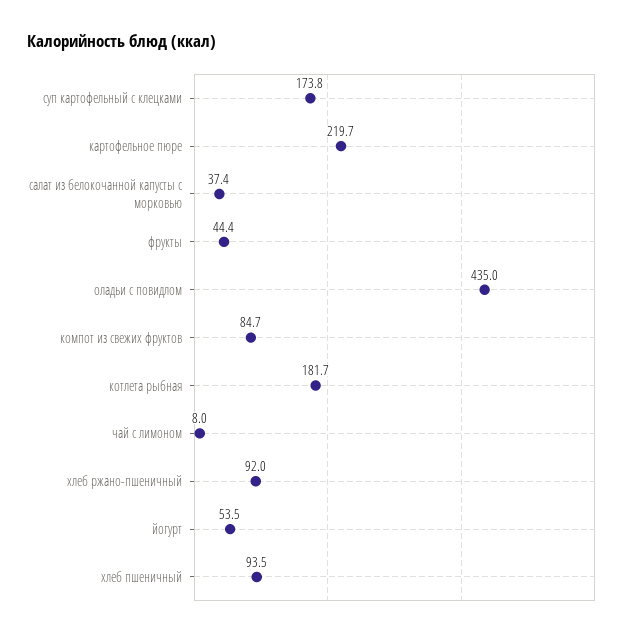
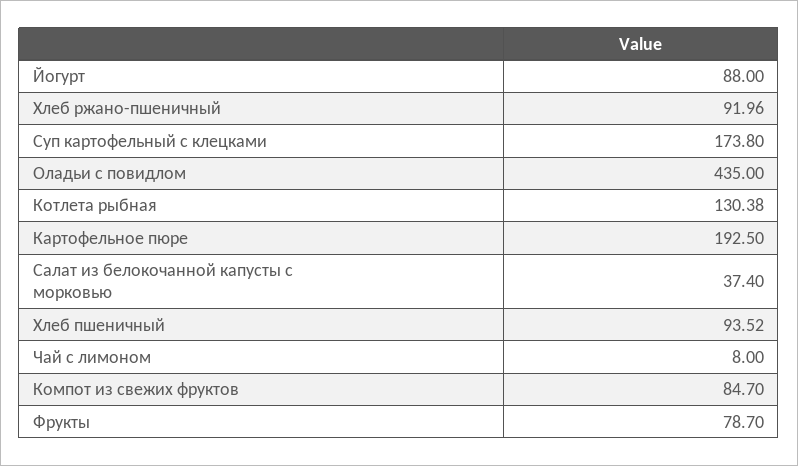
  {
    "суп картофельный с клецками": 173.8,
-   "картофельное пюре": 219.7,
+   "картофельное пюре": 192.5,
    "салат из белокочанной капусты с морковью": 37.4,
-   "фрукты": 44.4,
+   "фрукты": 78.7,
    "оладьи с повидлом": 435,
    "компот из свежих фруктов": 84.7,
-   "котлета рыбная": 181.7,
+   "котлета рыбная": 130.38,
    "чай с лимоном": 8,
    "хлеб ржано-пшеничный": 91.96,
-   "йогурт": 53.5,
+   "йогурт": 88,
    "хлеб пшеничный": 93.52
  }

